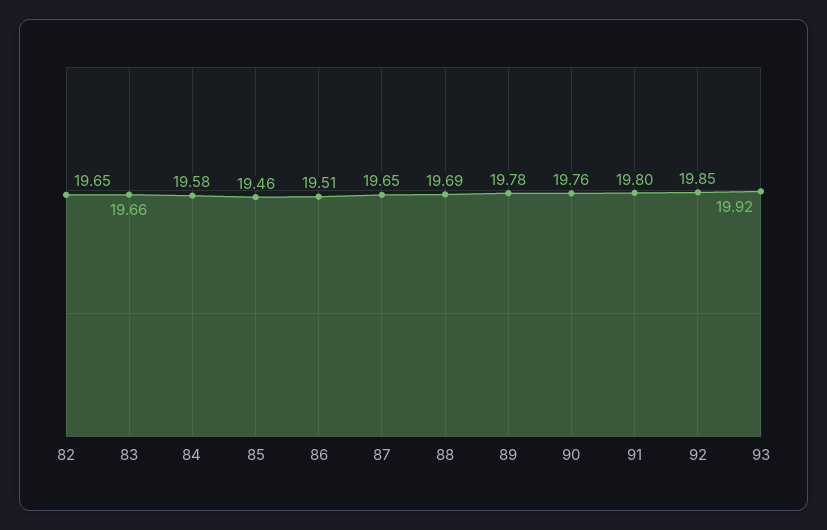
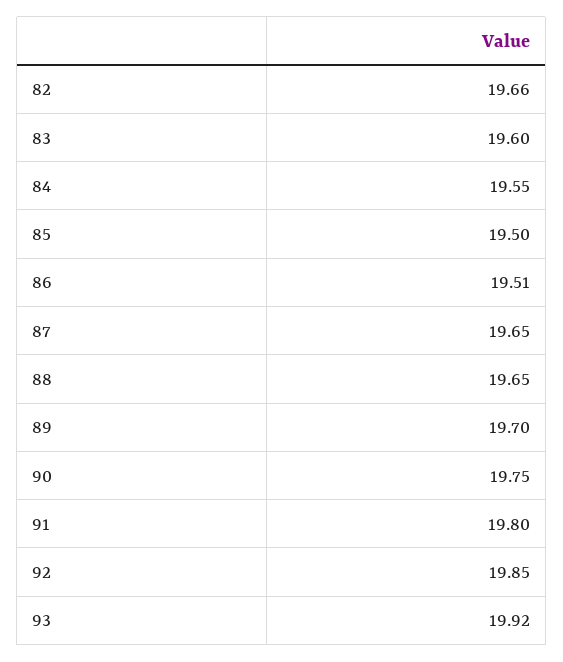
  {
-   "82": 19.65,
+   "82": 19.66,
-   "83": 19.66,
+   "83": 19.6,
-   "84": 19.58,
+   "84": 19.55,
-   "85": 19.46,
+   "85": 19.5,
    "86": 19.51,
    "87": 19.65,
-   "88": 19.69,
+   "88": 19.65,
-   "89": 19.78,
+   "89": 19.7,
-   "90": 19.76,
+   "90": 19.75,
    "91": 19.8,
    "92": 19.85,
    "93": 19.92
  }

